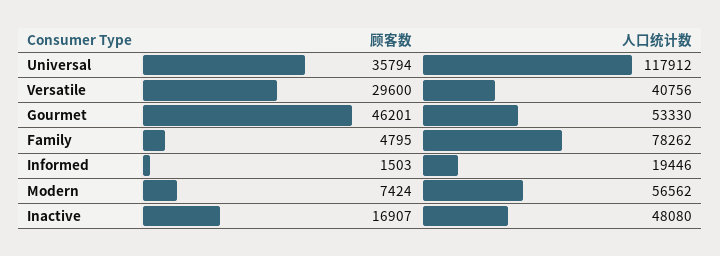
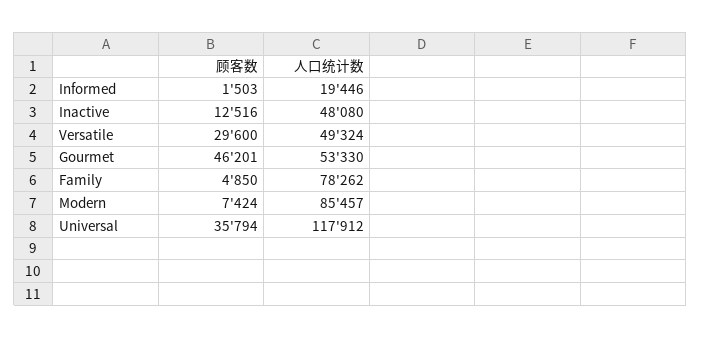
  {
    "顾客数": {
      "Universal": 35794,
      "Versatile": 29600,
      "Gourmet": 46201,
-     "Family": 4795,
+     "Family": 4850,
      "Informed": 1503,
      "Modern": 7424,
-     "Inactive": 16907
+     "Inactive": 12516
    },
    "人口统计数": {
      "Universal": 117912,
-     "Versatile": 40756,
+     "Versatile": 49324,
      "Gourmet": 53330,
      "Family": 78262,
      "Informed": 19446,
-     "Modern": 56562,
+     "Modern": 85457,
      "Inactive": 48080
    }
  }

